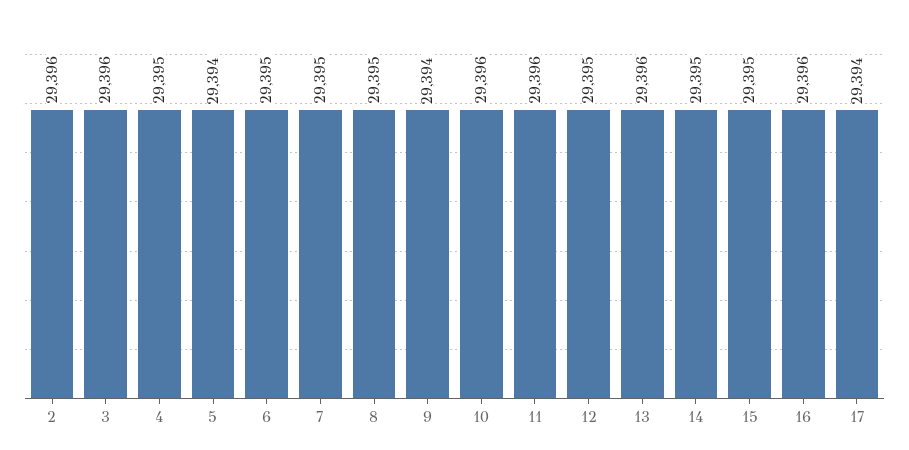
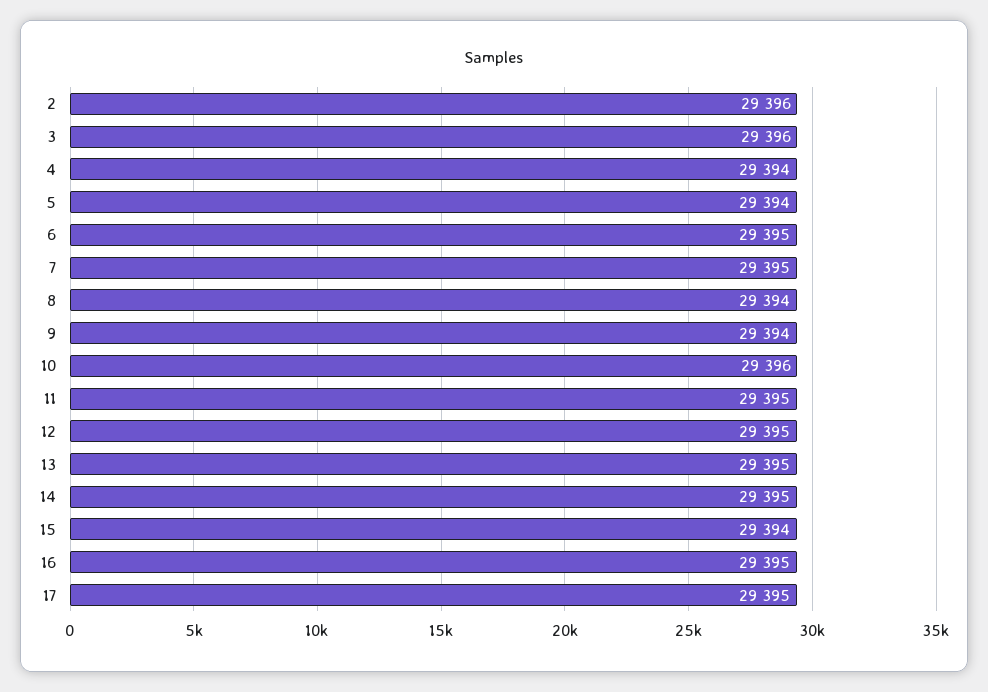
  {
    "2": 29396,
    "3": 29396,
-   "4": 29395,
+   "4": 29394,
    "5": 29394,
    "6": 29395,
    "7": 29395,
-   "8": 29395,
+   "8": 29394,
    "9": 29394,
    "10": 29396,
-   "11": 29396,
+   "11": 29395,
    "12": 29395,
-   "13": 29396,
+   "13": 29395,
    "14": 29395,
-   "15": 29395,
+   "15": 29394,
-   "16": 29396,
+   "16": 29395,
-   "17": 29394
+   "17": 29395
  }

